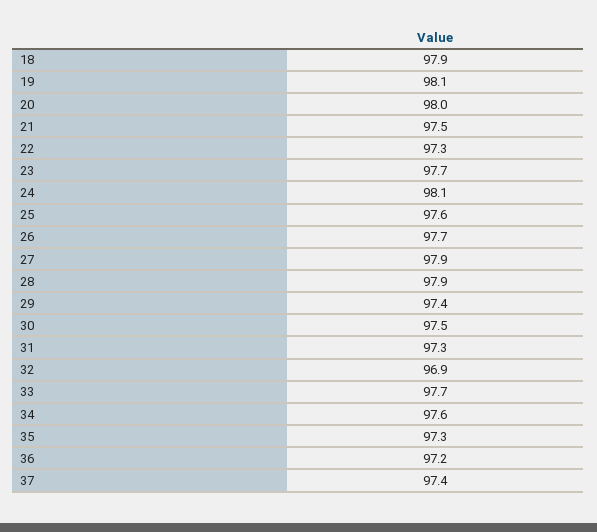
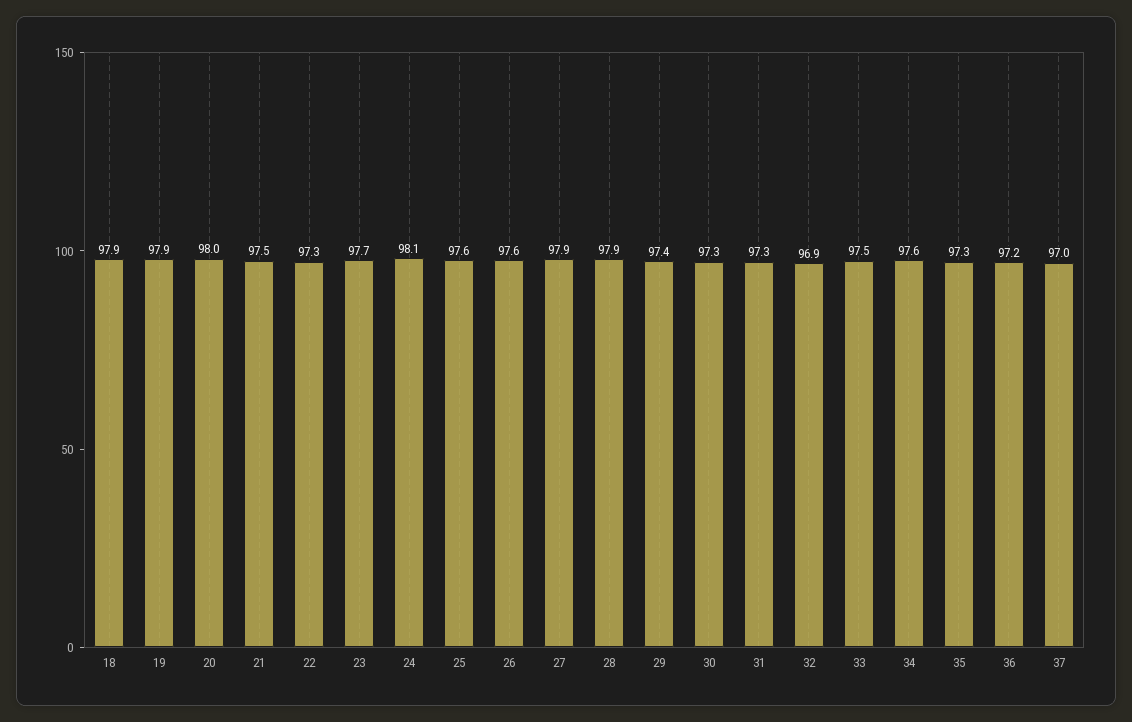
  {
    "18": 97.9,
-   "19": 98.1,
+   "19": 97.9,
    "20": 98,
    "21": 97.5,
    "22": 97.3,
    "23": 97.7,
    "24": 98.1,
    "25": 97.6,
-   "26": 97.7,
+   "26": 97.6,
    "27": 97.9,
    "28": 97.9,
    "29": 97.4,
-   "30": 97.5,
+   "30": 97.3,
    "31": 97.3,
    "32": 96.9,
-   "33": 97.7,
+   "33": 97.5,
    "34": 97.6,
    "35": 97.3,
    "36": 97.2,
-   "37": 97.4
+   "37": 97
  }

